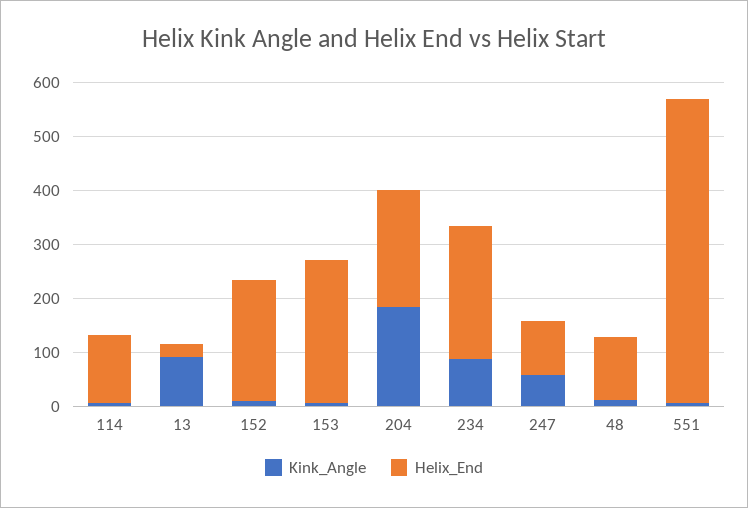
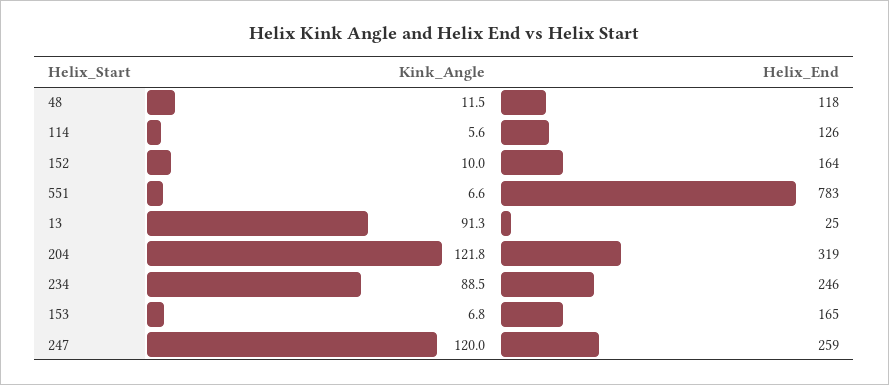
  {
    "Kink_Angle": {
      "114": 5.6,
      "13": 91.3,
      "152": 10,
      "153": 6.8,
-     "204": 180,
+     "204": 121.8,
      "234": 88.5,
-     "247": 60,
+     "247": 120,
      "48": 11.5,
      "551": 6.6
    },
    "Helix_End": {
      "114": 126,
      "13": 25,
-     "152": 220,
+     "152": 164,
-     "153": 260,
+     "153": 165,
-     "204": 220,
+     "204": 319,
      "234": 246,
-     "247": 100,
+     "247": 259,
      "48": 118,
-     "551": 560
+     "551": 783
    }
  }

